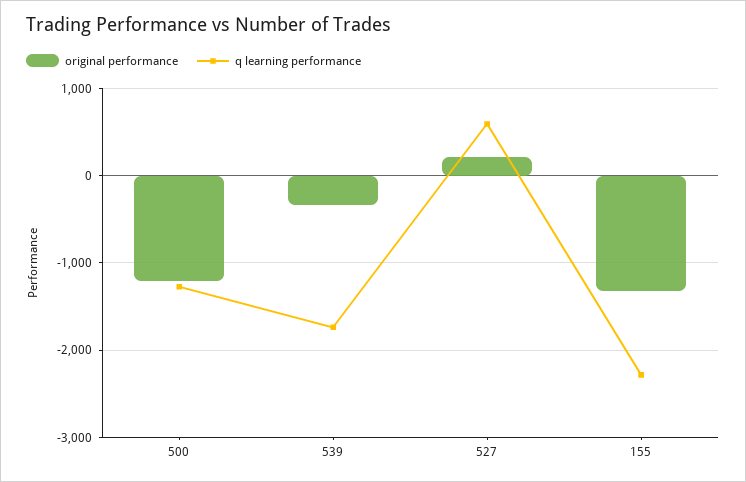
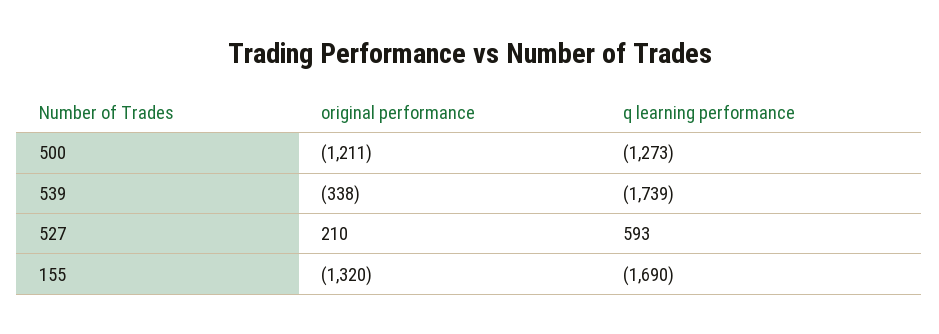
  {
    "original performance": {
      "500": -1211,
      "539": -338,
      "527": 210,
      "155": -1320
    },
    "q learning performance": {
      "500": -1273,
      "539": -1739,
      "527": 593,
-     "155": -2300
+     "155": -1690
    }
  }

